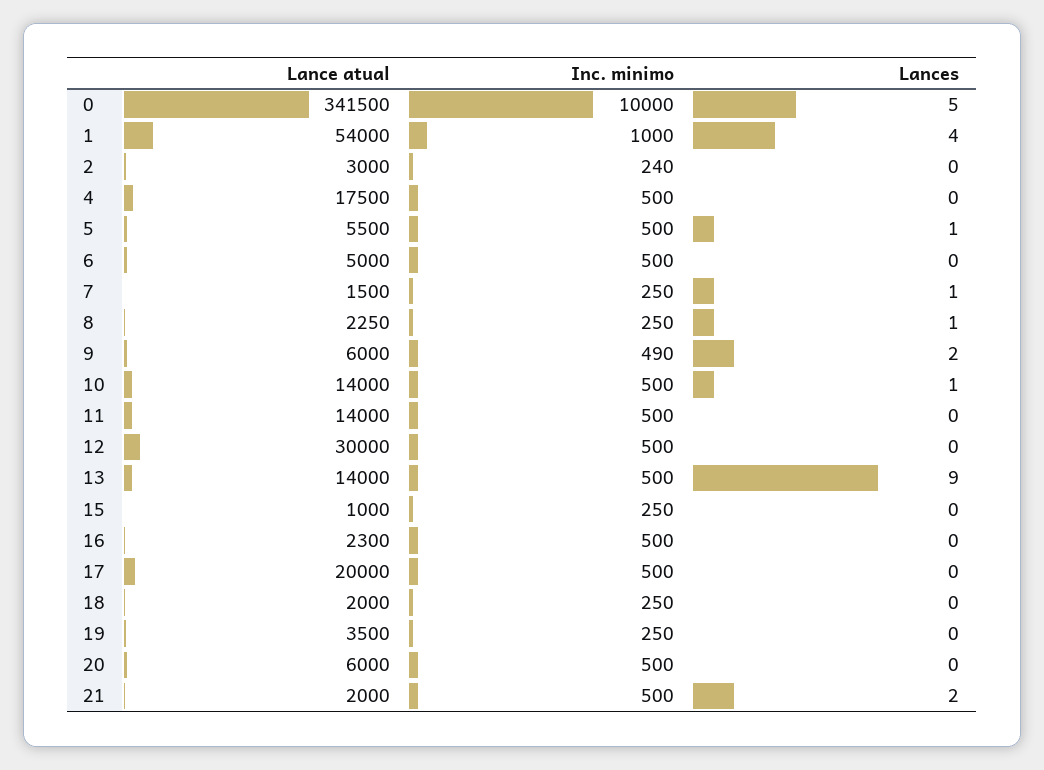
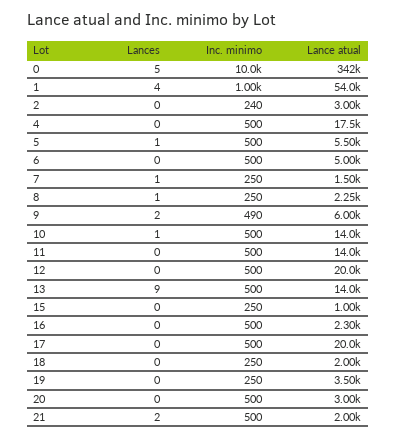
  {
    "Lance atual": {
      "0": 341500,
      "1": 54000,
      "2": 3000,
      "4": 17500,
      "5": 5500,
      "6": 5000,
      "7": 1500,
      "8": 2250,
      "9": 6000,
      "10": 14000,
      "11": 14000,
-     "12": 30000,
+     "12": 20000,
      "13": 14000,
      "15": 1000,
      "16": 2300,
      "17": 20000,
      "18": 2000,
      "19": 3500,
-     "20": 6000,
+     "20": 3000,
      "21": 2000
    },
    "Inc. minimo": {
      "0": 10000,
      "1": 1000,
      "2": 240,
      "4": 500,
      "5": 500,
      "6": 500,
      "7": 250,
      "8": 250,
      "9": 490,
      "10": 500,
      "11": 500,
      "12": 500,
      "13": 500,
      "15": 250,
      "16": 500,
      "17": 500,
      "18": 250,
      "19": 250,
      "20": 500,
      "21": 500
    },
    "Lances": {
      "0": 5,
      "1": 4,
      "2": 0,
      "4": 0,
      "5": 1,
      "6": 0,
      "7": 1,
      "8": 1,
      "9": 2,
      "10": 1,
      "11": 0,
      "12": 0,
      "13": 9,
      "15": 0,
      "16": 0,
      "17": 0,
      "18": 0,
      "19": 0,
      "20": 0,
      "21": 2
    }
  }

